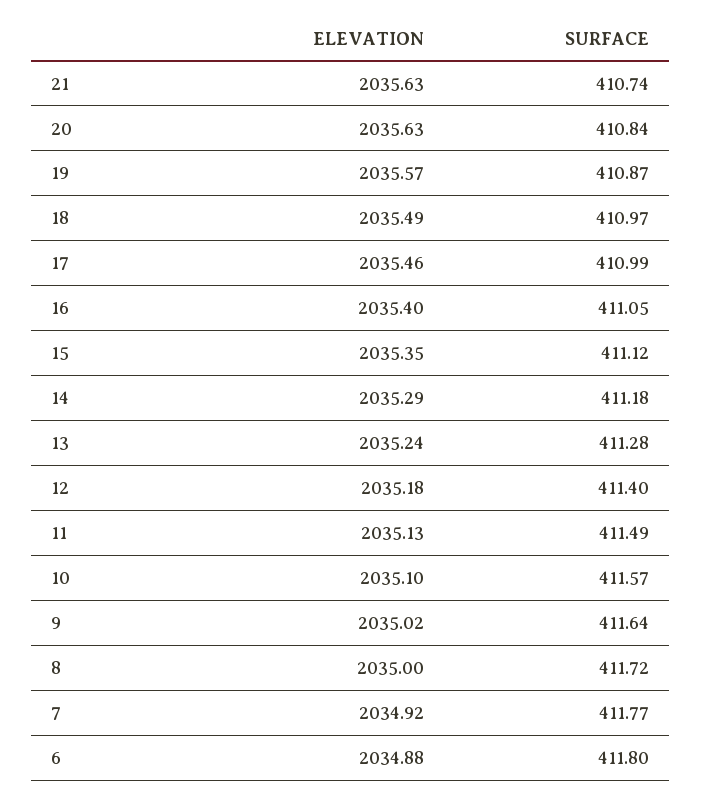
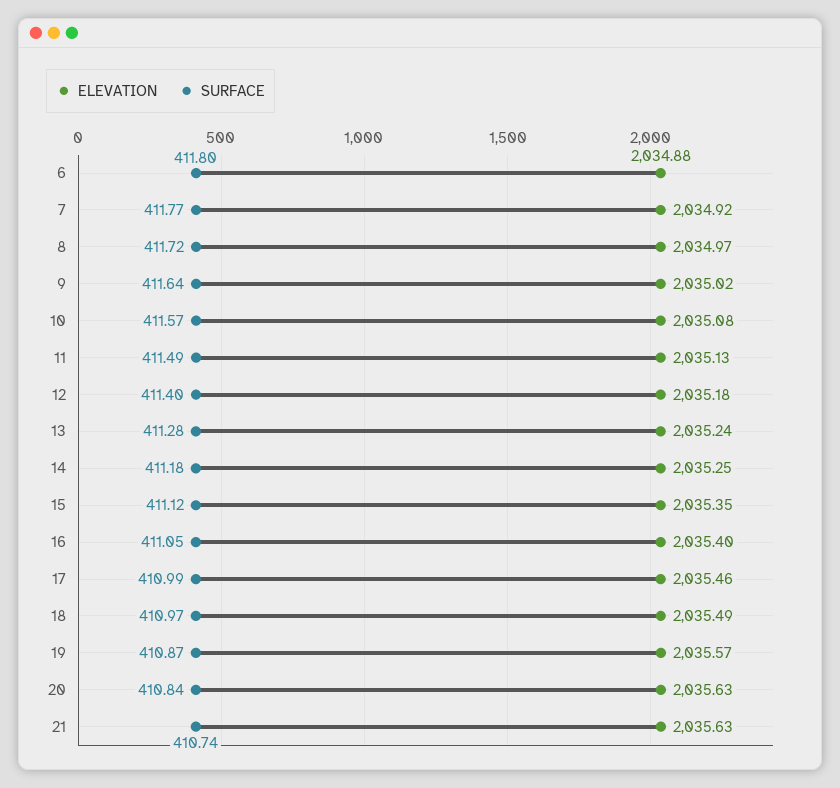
  {
    "ELEVATION": {
      "21": 2035.63,
      "20": 2035.63,
      "19": 2035.57,
      "18": 2035.49,
      "17": 2035.46,
      "16": 2035.4,
      "15": 2035.35,
-     "14": 2035.29,
+     "14": 2035.25,
      "13": 2035.24,
      "12": 2035.18,
      "11": 2035.13,
-     "10": 2035.1,
+     "10": 2035.08,
      "9": 2035.02,
-     "8": 2035,
+     "8": 2034.97,
      "7": 2034.92,
      "6": 2034.88
    },
    "SURFACE": {
      "21": 410.74,
      "20": 410.84,
      "19": 410.87,
      "18": 410.97,
      "17": 410.99,
      "16": 411.05,
      "15": 411.12,
      "14": 411.18,
      "13": 411.28,
      "12": 411.4,
      "11": 411.49,
      "10": 411.57,
      "9": 411.64,
      "8": 411.72,
      "7": 411.77,
      "6": 411.8
    }
  }

